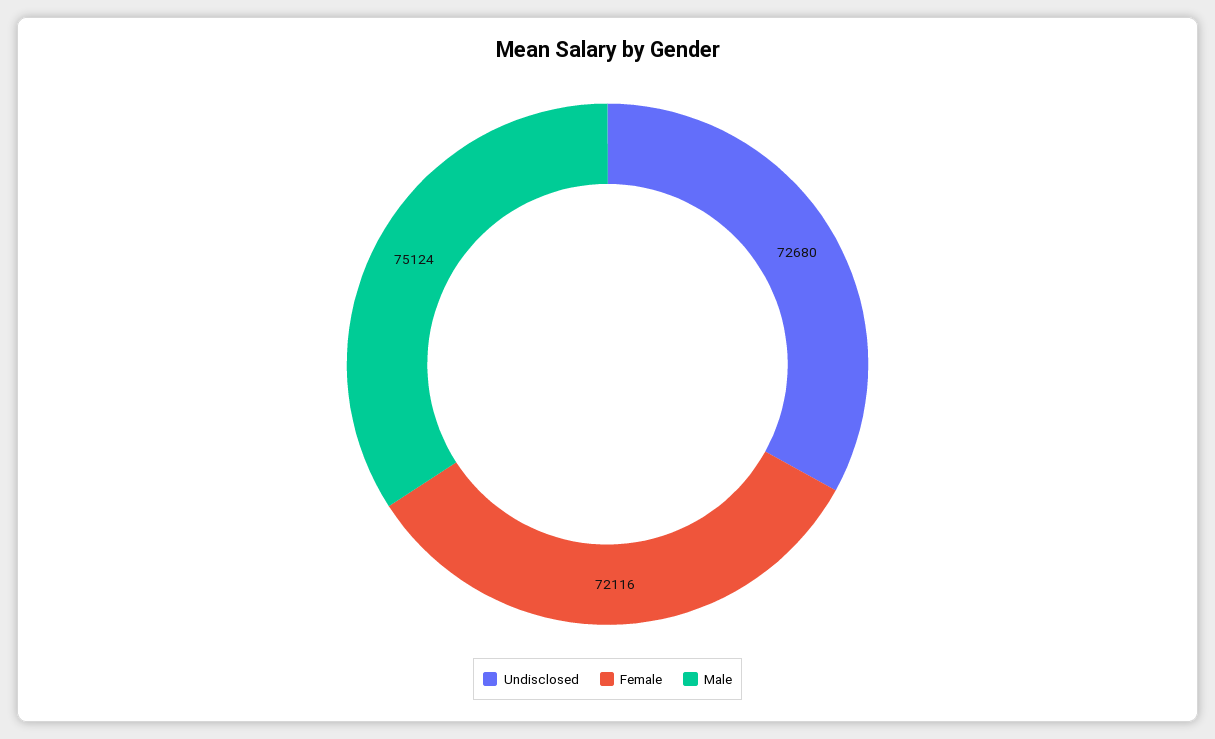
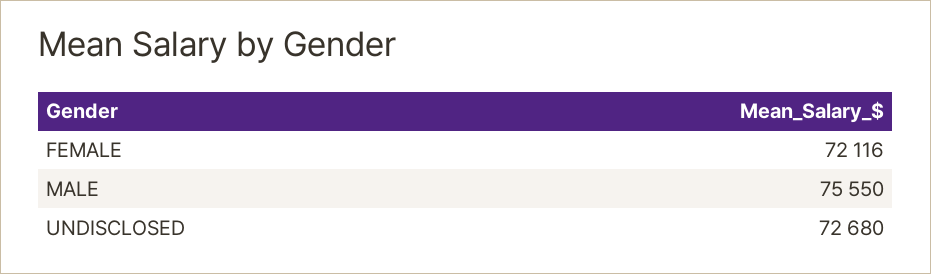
  {
    "Undisclosed": 72680,
    "Female": 72116,
-   "Male": 75124
+   "Male": 75550
  }

